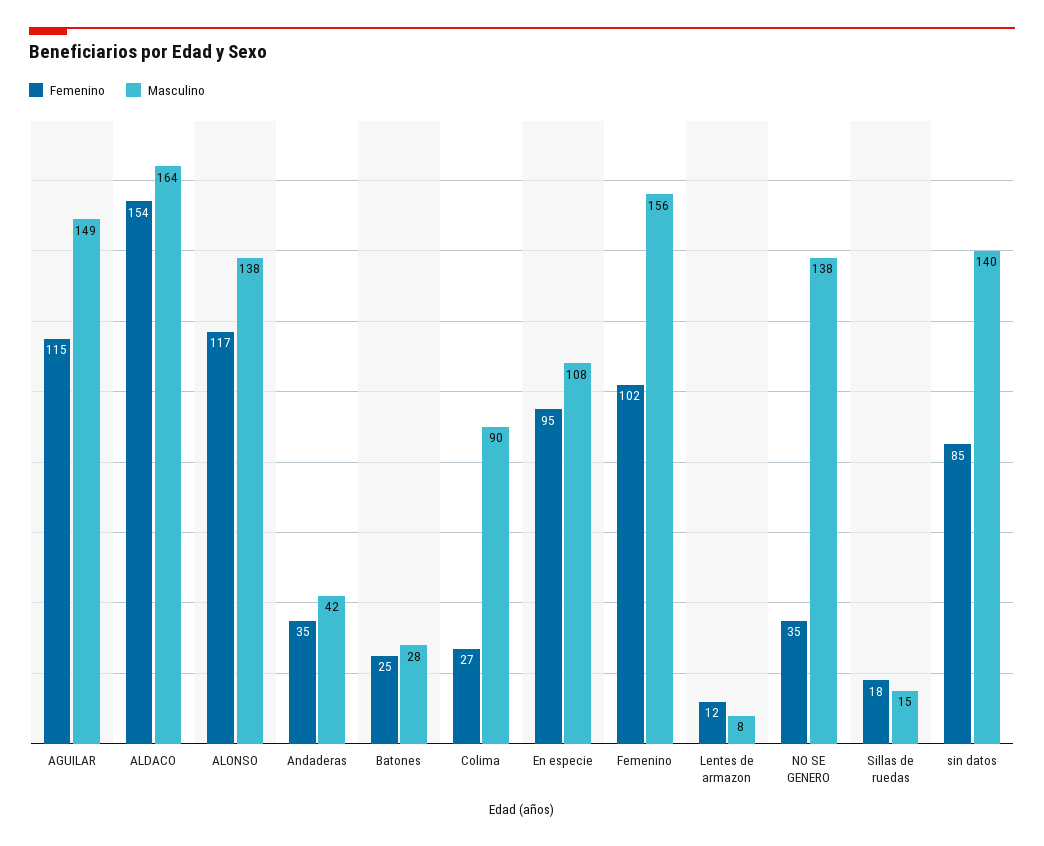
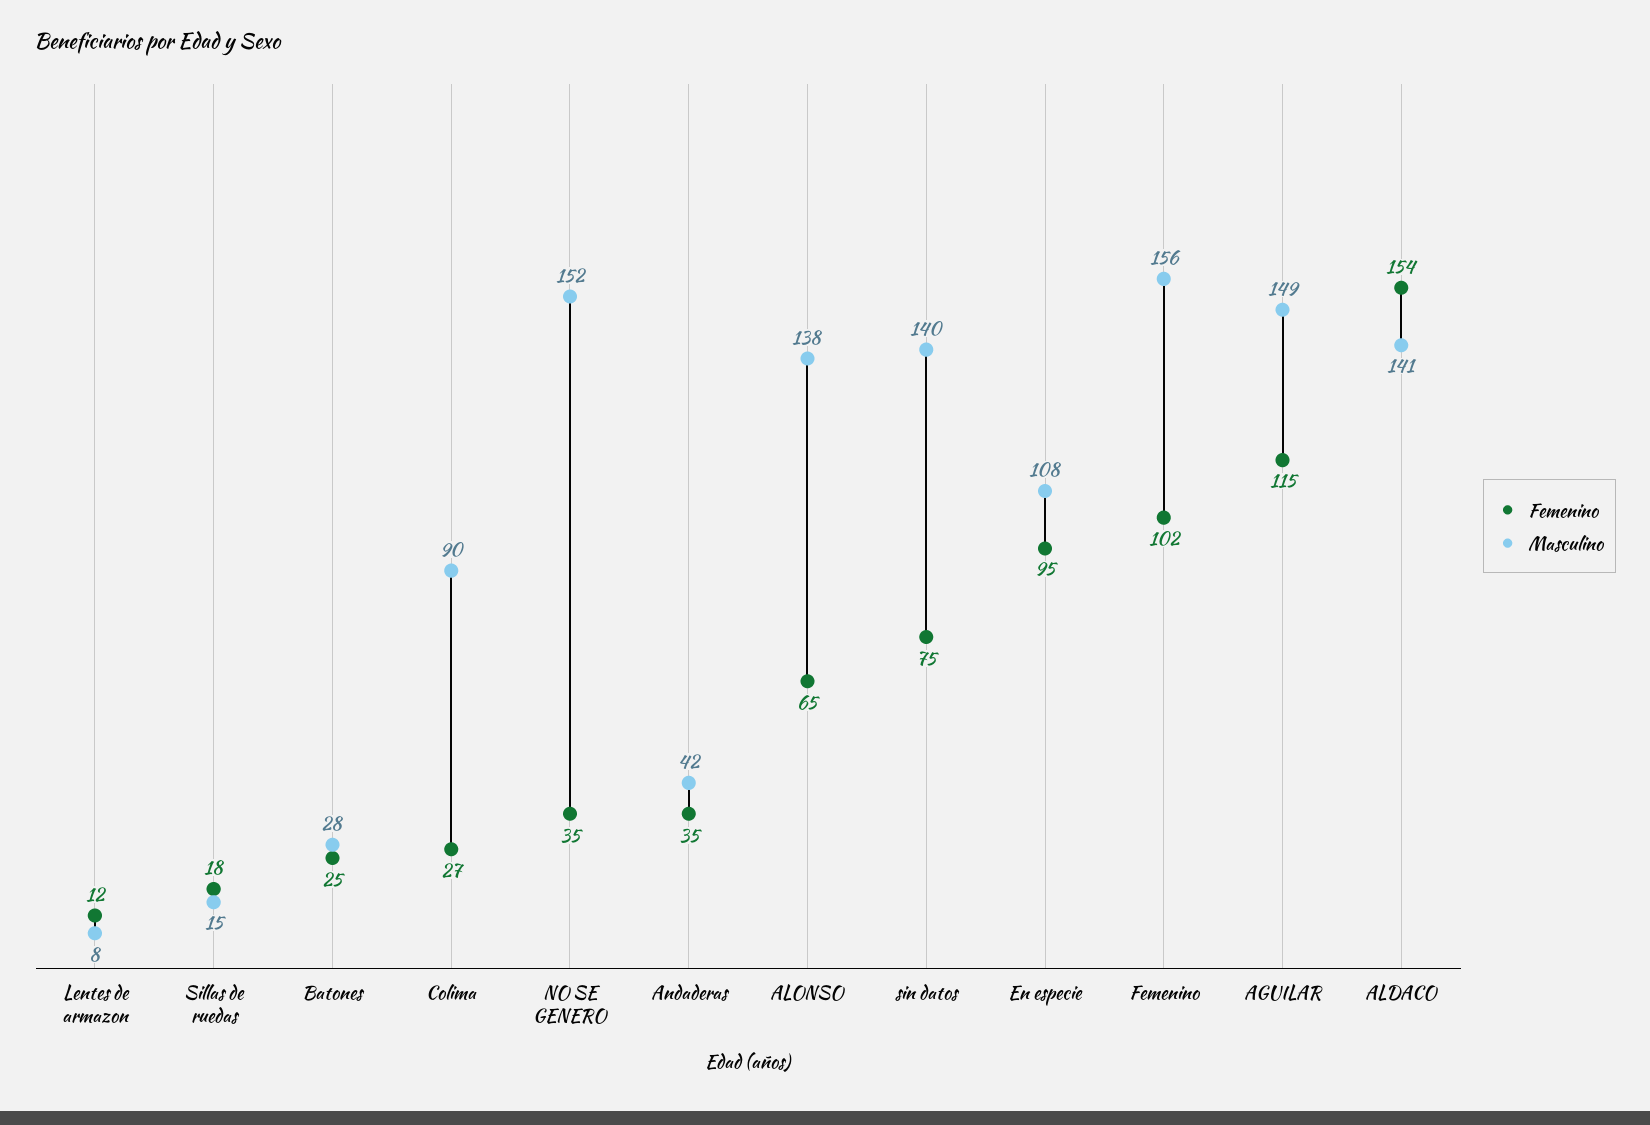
  {
    "Femenino": {
      "AGUILAR": 115,
      "ALDACO": 154,
-     "ALONSO": 117,
+     "ALONSO": 65,
      "Andaderas": 35,
      "Batones": 25,
      "Colima": 27,
      "En especie": 95,
      "Femenino": 102,
      "Lentes de armazon": 12,
      "NO SE GENERO": 35,
      "Sillas de ruedas": 18,
-     "sin datos": 85
+     "sin datos": 75
    },
    "Masculino": {
      "AGUILAR": 149,
-     "ALDACO": 164,
+     "ALDACO": 141,
      "ALONSO": 138,
      "Andaderas": 42,
      "Batones": 28,
      "Colima": 90,
      "En especie": 108,
      "Femenino": 156,
      "Lentes de armazon": 8,
-     "NO SE GENERO": 138,
+     "NO SE GENERO": 152,
      "Sillas de ruedas": 15,
      "sin datos": 140
    }
  }

